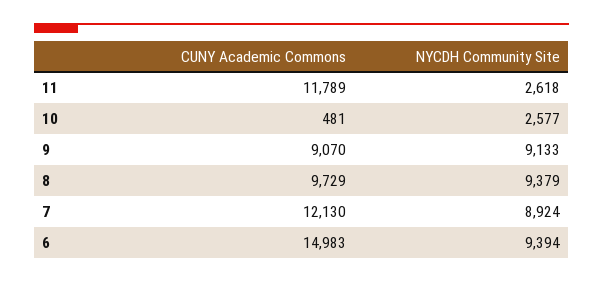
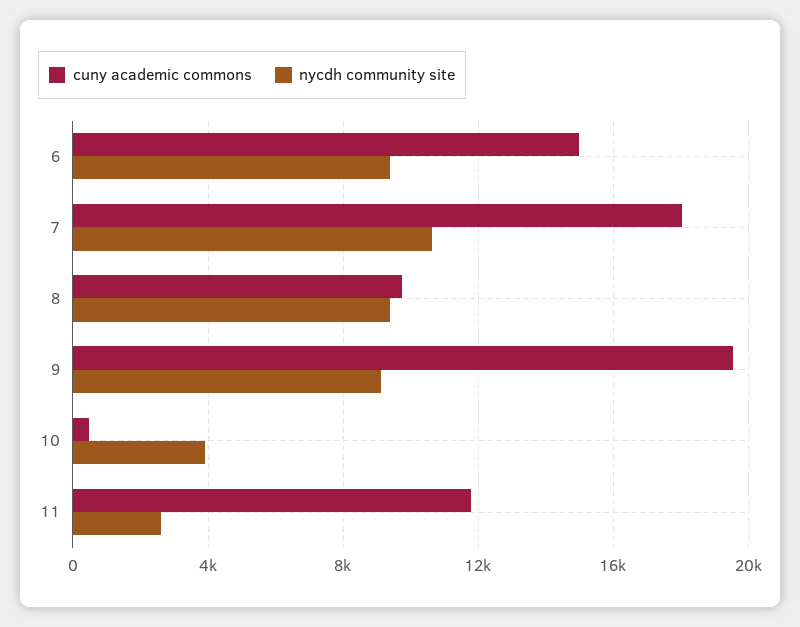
  {
    "CUNY Academic Commons": {
      "11": 11789,
      "10": 481,
-     "9": 9070,
+     "9": 19500,
      "8": 9729,
-     "7": 12130,
+     "7": 18000,
      "6": 14983
    },
    "NYCDH Community Site": {
      "11": 2618,
-     "10": 2577,
+     "10": 4000,
      "9": 9133,
      "8": 9379,
-     "7": 8924,
+     "7": 10500,
      "6": 9394
    }
  }

